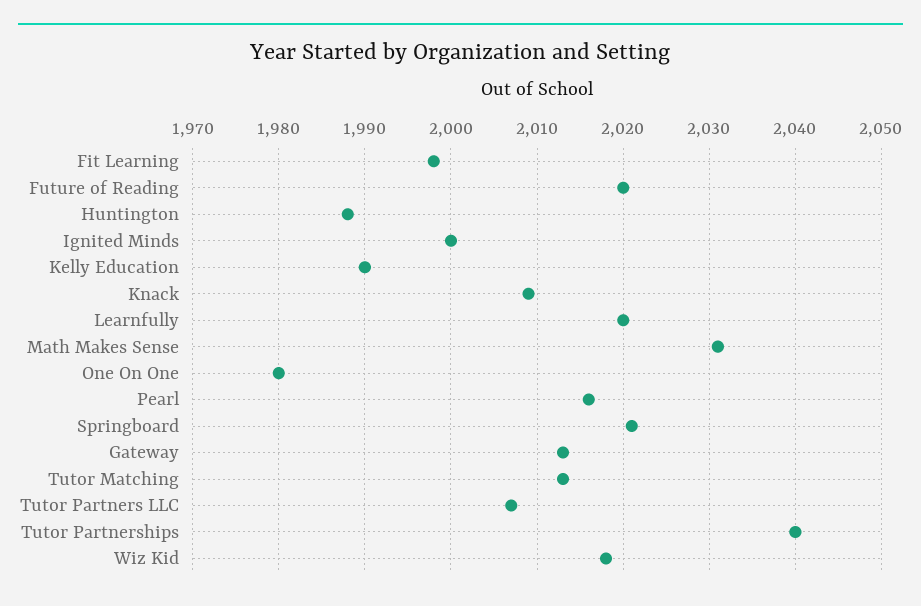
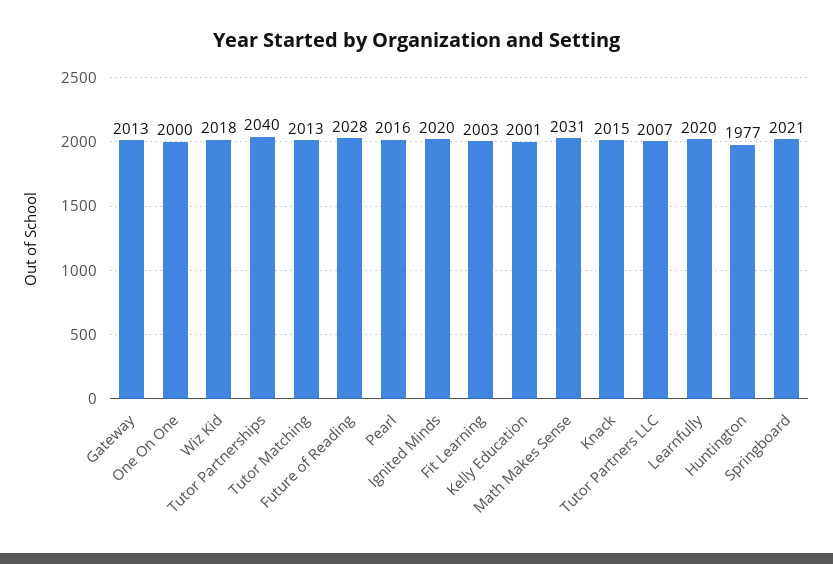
  {
-   "Fit Learning": 1998,
+   "Fit Learning": 2003,
-   "Future of Reading": 2020,
+   "Future of Reading": 2028,
-   "Huntington": 1988,
+   "Huntington": 1977,
-   "Ignited Minds": 2000,
+   "Ignited Minds": 2020,
-   "Kelly Education": 1990,
+   "Kelly Education": 2001,
-   "Knack": 2009,
+   "Knack": 2015,
    "Learnfully": 2020,
    "Math Makes Sense": 2031,
-   "One On One": 1980,
+   "One On One": 2000,
    "Pearl": 2016,
    "Springboard": 2021,
    "Gateway": 2013,
    "Tutor Matching": 2013,
    "Tutor Partners LLC": 2007,
    "Tutor Partnerships": 2040,
    "Wiz Kid": 2018
  }

